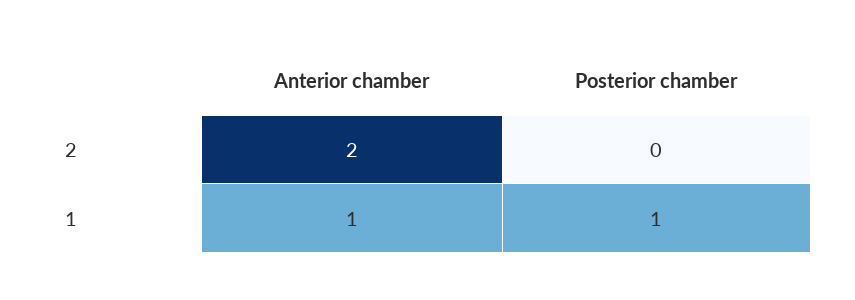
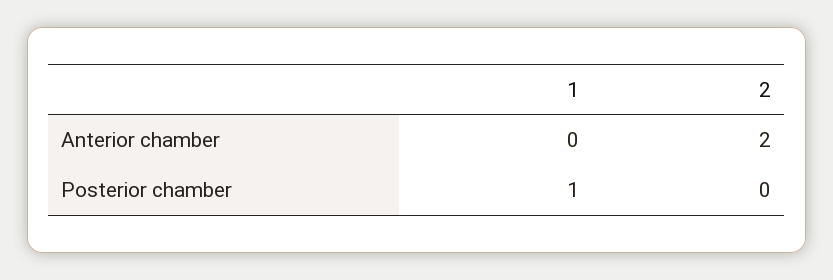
  {
    "Anterior chamber": {
      "2": 2,
-     "1": 1
+     "1": 0
    },
    "Posterior chamber": {
      "2": 0,
      "1": 1
    }
  }

